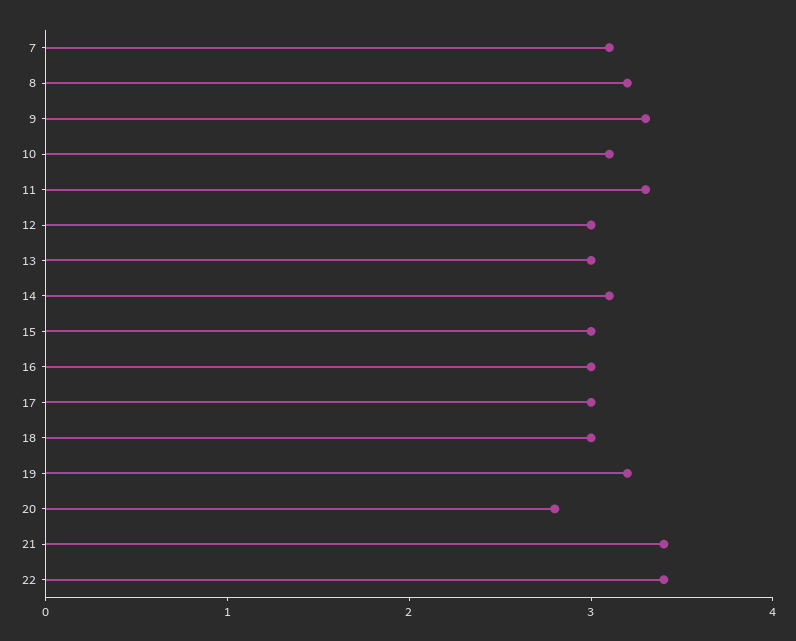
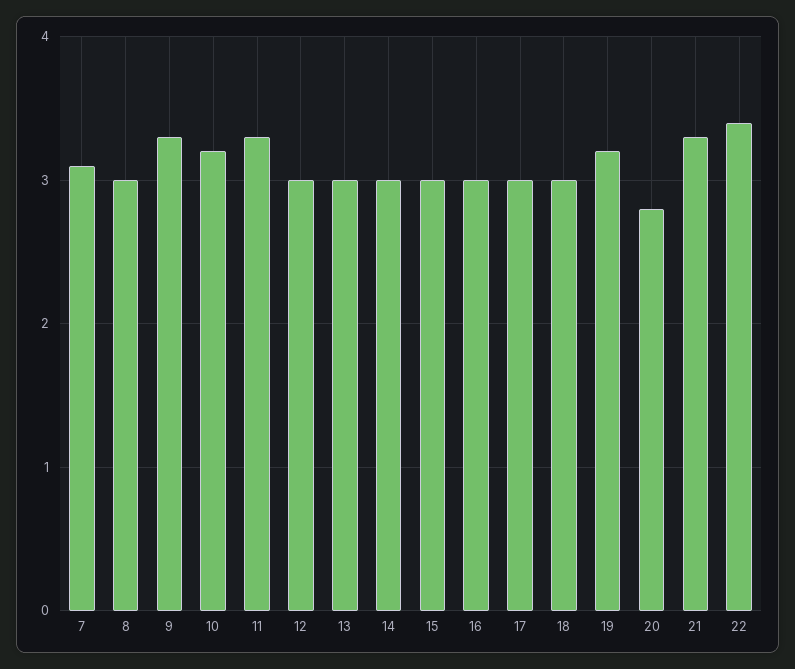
  {
    "7": 3.1,
-   "8": 3.2,
+   "8": 3,
    "9": 3.3,
-   "10": 3.1,
+   "10": 3.2,
    "11": 3.3,
    "12": 3,
    "13": 3,
-   "14": 3.1,
+   "14": 3,
    "15": 3,
    "16": 3,
    "17": 3,
    "18": 3,
    "19": 3.2,
    "20": 2.8,
-   "21": 3.4,
+   "21": 3.3,
    "22": 3.4
  }

